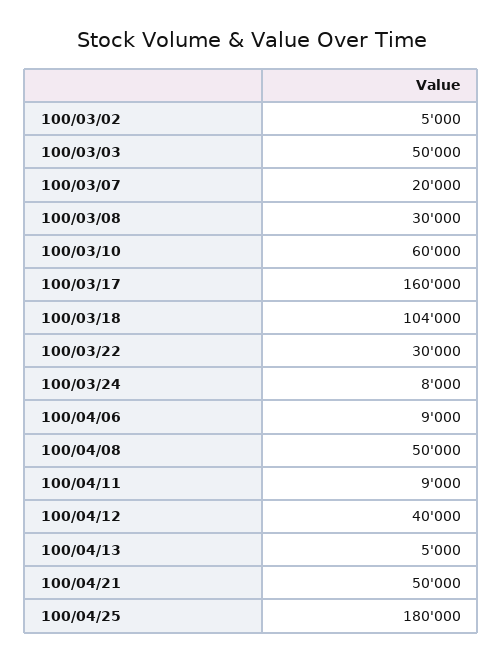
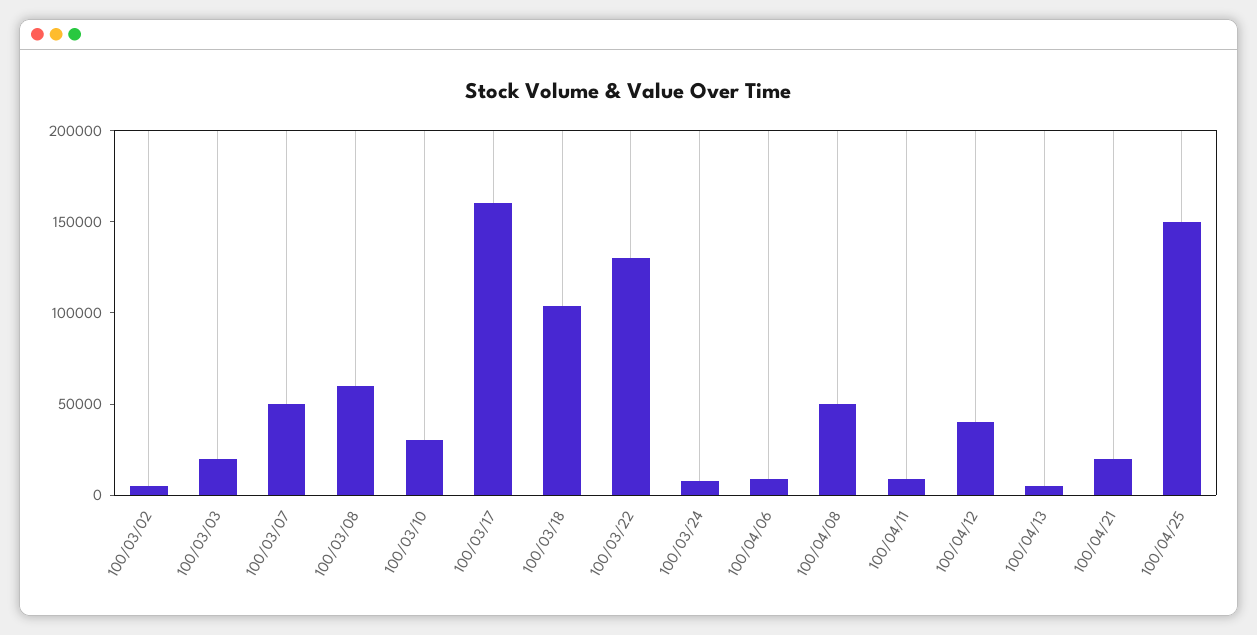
  {
    "100/03/02": 5000,
-   "100/03/03": 50000,
+   "100/03/03": 20000,
-   "100/03/07": 20000,
+   "100/03/07": 50000,
-   "100/03/08": 30000,
+   "100/03/08": 60000,
-   "100/03/10": 60000,
+   "100/03/10": 30000,
    "100/03/17": 160000,
    "100/03/18": 104000,
-   "100/03/22": 30000,
+   "100/03/22": 130000,
    "100/03/24": 8000,
    "100/04/06": 9000,
    "100/04/08": 50000,
    "100/04/11": 9000,
    "100/04/12": 40000,
    "100/04/13": 5000,
-   "100/04/21": 50000,
+   "100/04/21": 20000,
-   "100/04/25": 180000
+   "100/04/25": 150000
  }

